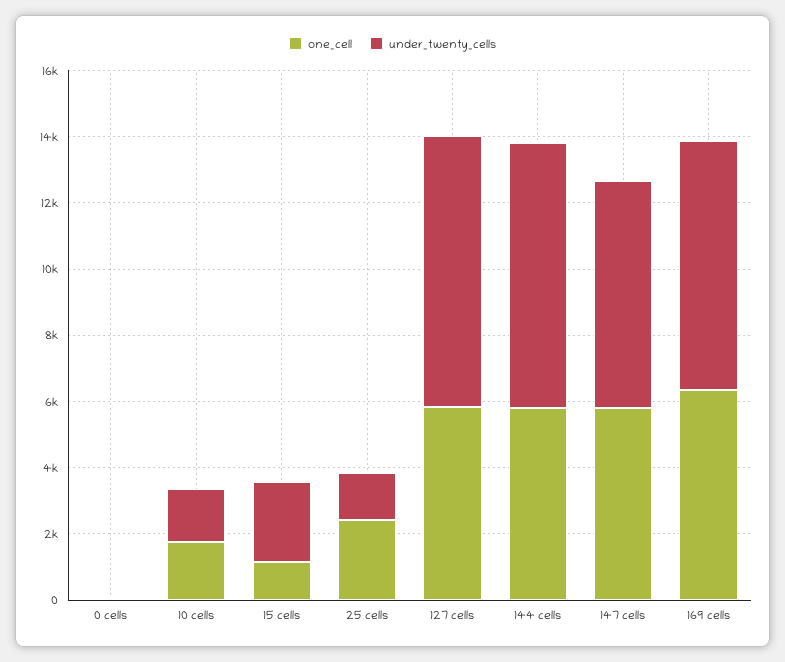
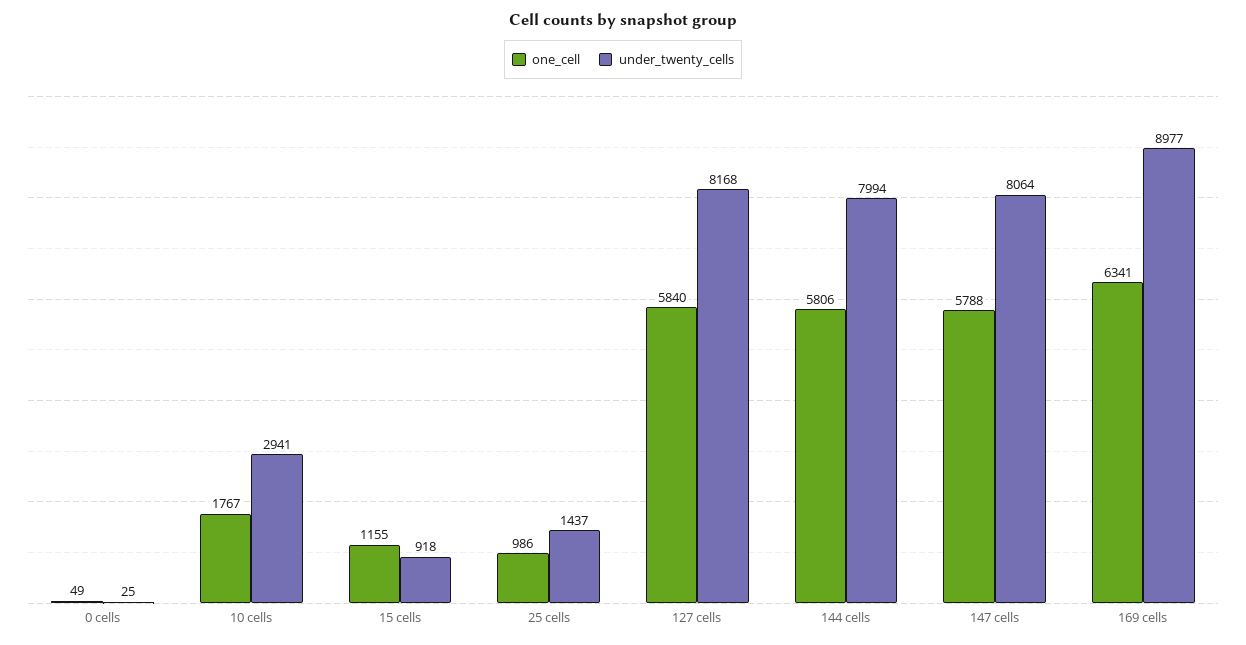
  {
    "one_cell": {
      "0 cells": 49,
      "10 cells": 1767,
      "15 cells": 1155,
-     "25 cells": 2500,
+     "25 cells": 986,
      "127 cells": 5840,
      "144 cells": 5806,
      "147 cells": 5788,
      "169 cells": 6341
    },
    "under_twenty_cells": {
      "0 cells": 25,
-     "10 cells": 1500,
+     "10 cells": 2941,
-     "15 cells": 2500,
+     "15 cells": 918,
      "25 cells": 1437,
      "127 cells": 8168,
      "144 cells": 7994,
-     "147 cells": 7000,
+     "147 cells": 8064,
-     "169 cells": 7500
+     "169 cells": 8977
    }
  }

